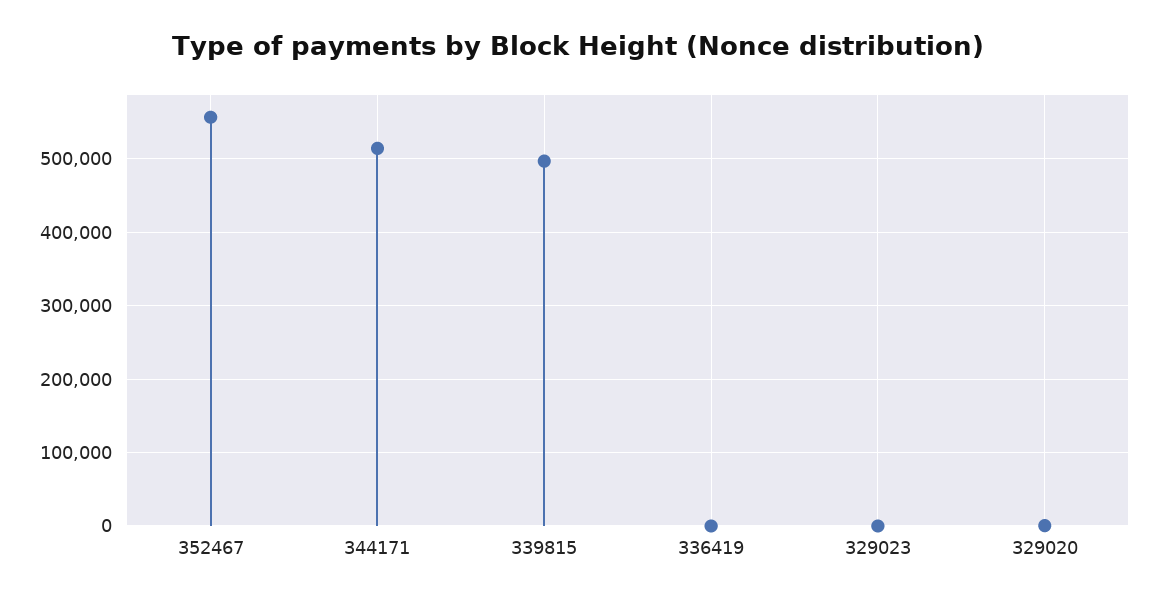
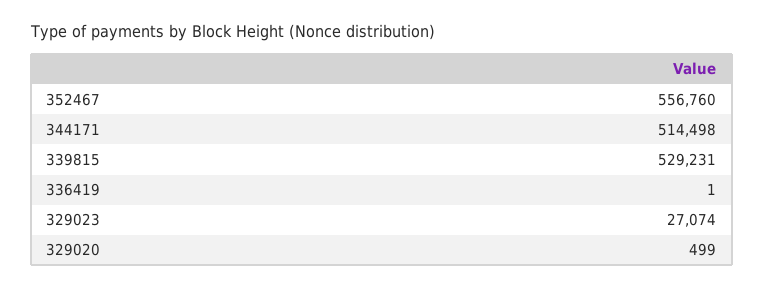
  {
    "352467": 556760,
    "344171": 514498,
-   "339815": 500000,
+   "339815": 529231,
    "336419": 1,
-   "329023": 0,
+   "329023": 27074,
    "329020": 499
  }

